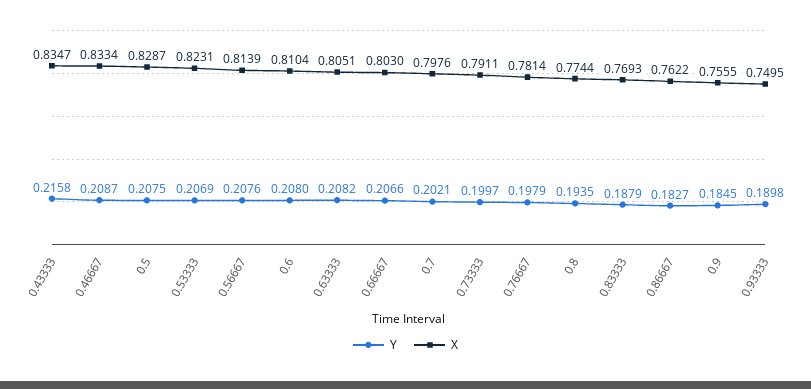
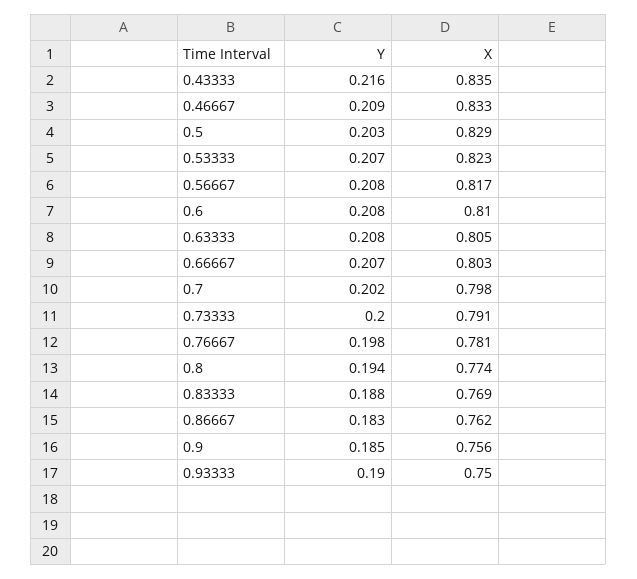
  {
    "Y": {
      "0.43333": 0.2158,
      "0.46667": 0.2087,
-     "0.5": 0.2075,
+     "0.5": 0.203,
      "0.53333": 0.2069,
      "0.56667": 0.2076,
      "0.6": 0.208,
      "0.63333": 0.2082,
      "0.66667": 0.2066,
      "0.7": 0.2021,
      "0.73333": 0.1997,
      "0.76667": 0.1979,
      "0.8": 0.1935,
      "0.83333": 0.1879,
      "0.86667": 0.1827,
      "0.9": 0.1845,
      "0.93333": 0.1898
    },
    "X": {
      "0.43333": 0.8347,
      "0.46667": 0.8334,
      "0.5": 0.8287,
      "0.53333": 0.8231,
-     "0.56667": 0.8139,
+     "0.56667": 0.817,
      "0.6": 0.8104,
      "0.63333": 0.8051,
      "0.66667": 0.803,
      "0.7": 0.7976,
      "0.73333": 0.7911,
      "0.76667": 0.7814,
      "0.8": 0.7744,
      "0.83333": 0.7693,
      "0.86667": 0.7622,
      "0.9": 0.7555,
      "0.93333": 0.7495
    }
  }

